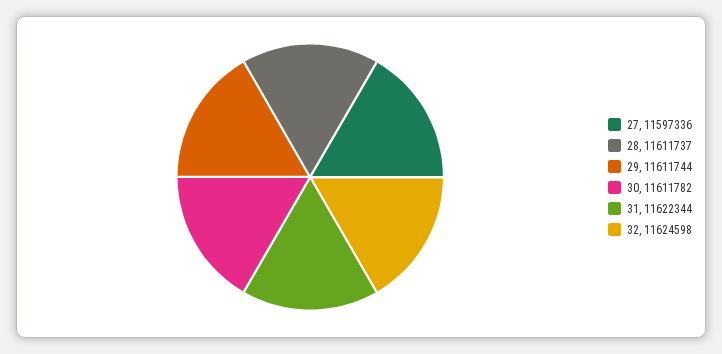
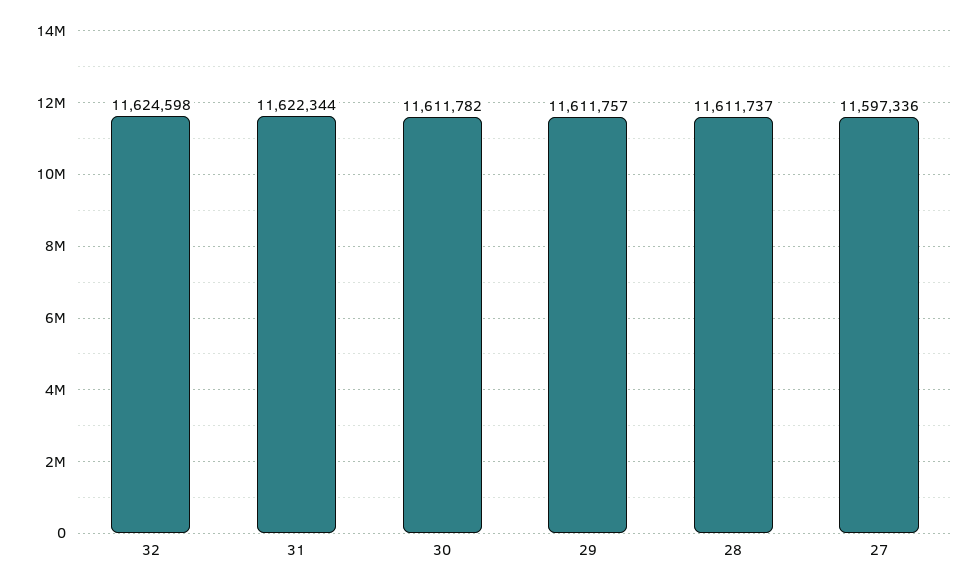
  {
    "27": 11597336,
    "28": 11611737,
-   "29": 11611744,
+   "29": 11611757,
    "30": 11611782,
    "31": 11622344,
    "32": 11624598
  }

